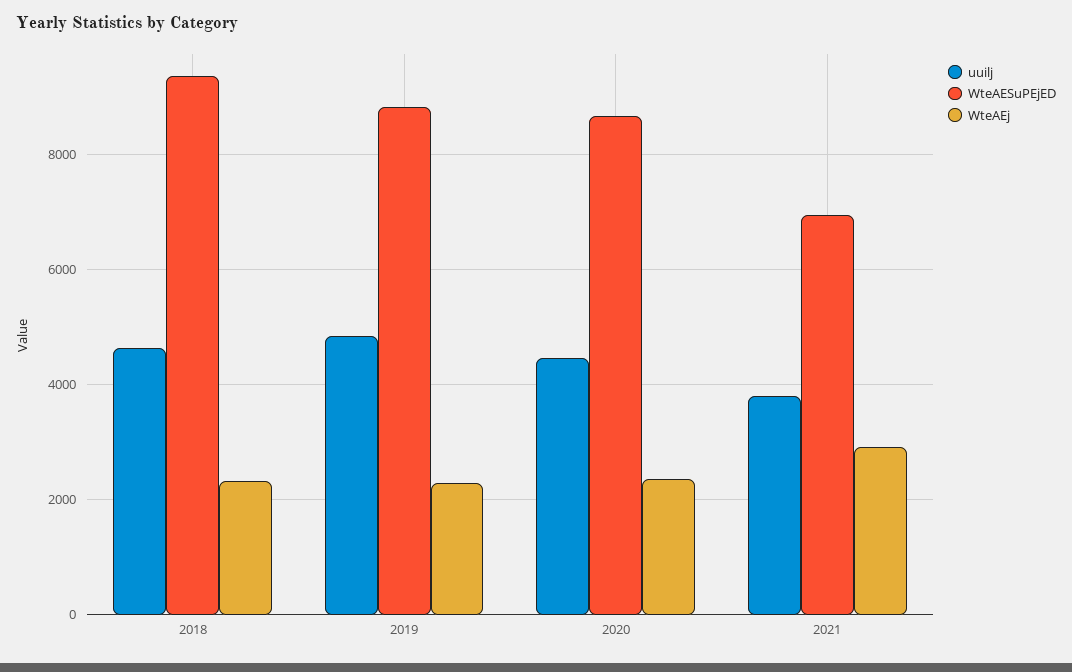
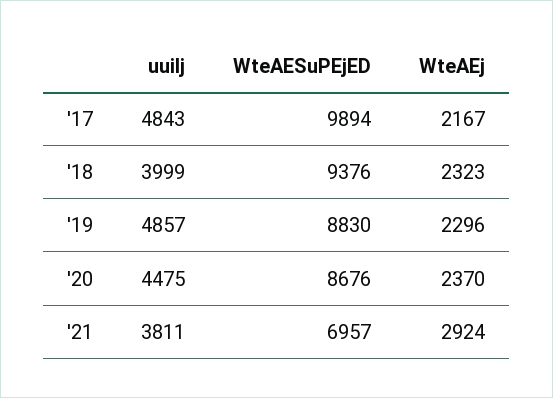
  {
    "uuilj": {
-     "2018": 4600,
+     "2018": 3999,
      "2019": 4857,
      "2020": 4475,
-     "2021": 3811
+     "2021": 3811,
+     "'17": 4843
    },
    "WteAESuPEjED": {
      "2018": 9376,
      "2019": 8830,
      "2020": 8676,
-     "2021": 6957
+     "2021": 6957,
+     "'17": 9894
    },
    "WteAEj": {
      "2018": 2323,
      "2019": 2296,
      "2020": 2370,
-     "2021": 2924
+     "2021": 2924,
+     "'17": 2167
    }
  }

